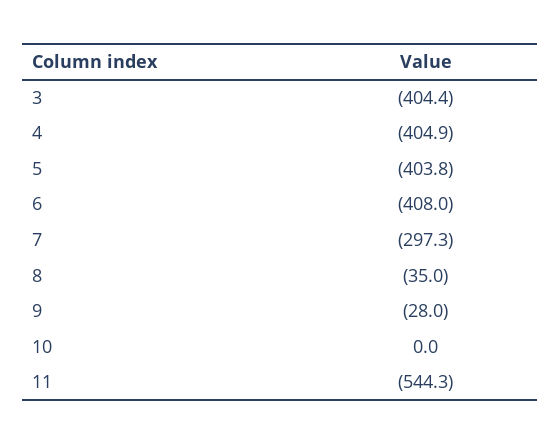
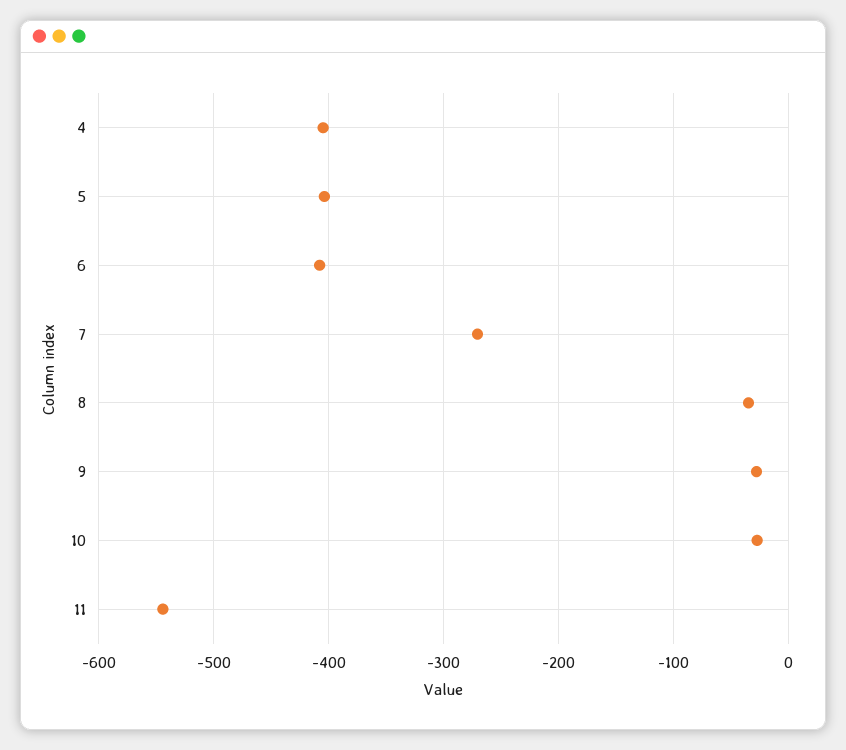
  {
-   "3": -404.4,
    "4": -404.9,
    "5": -403.8,
    "6": -408,
-   "7": -297.3,
+   "7": -270,
    "8": -35,
    "9": -28,
-   "10": 0,
+   "10": -30,
    "11": -544.3
  }

